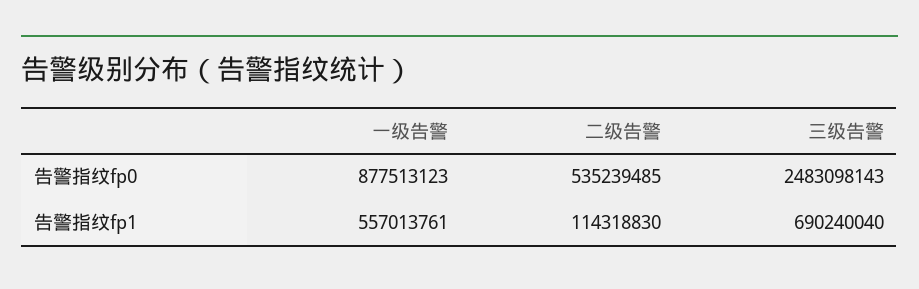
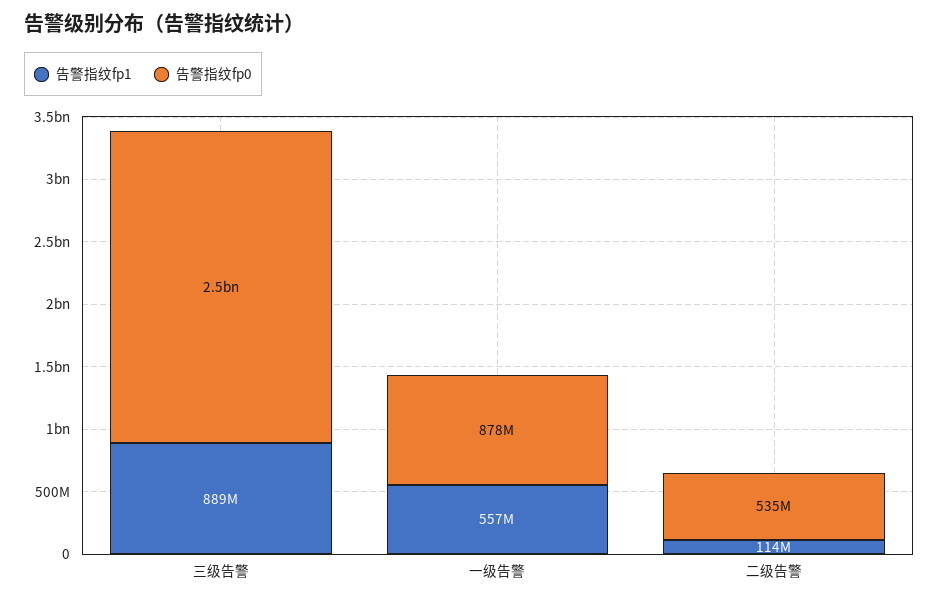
  {
    "告警指纹fp0": {
      "一级告警": 877513123,
      "二级告警": 535239485,
      "三级告警": 2483098143
    },
    "告警指纹fp1": {
      "一级告警": 557013761,
      "二级告警": 114318830,
-     "三级告警": 690240040
+     "三级告警": 889000000
    }
  }

